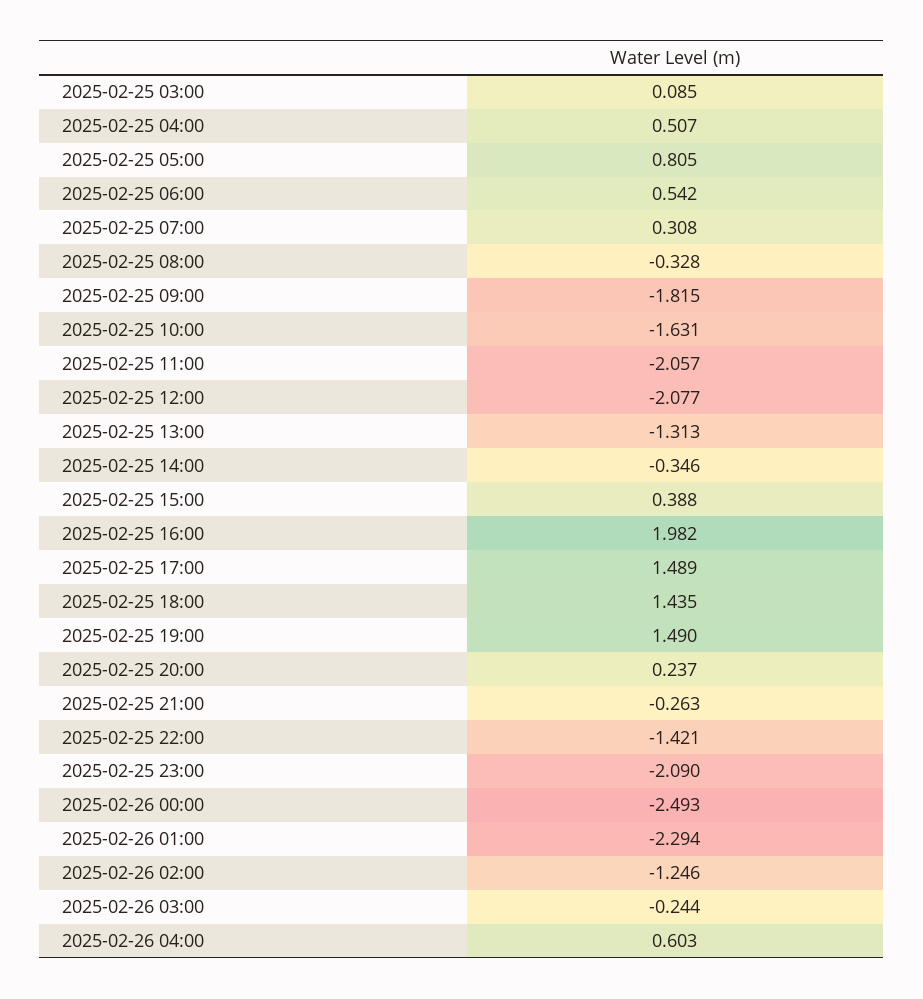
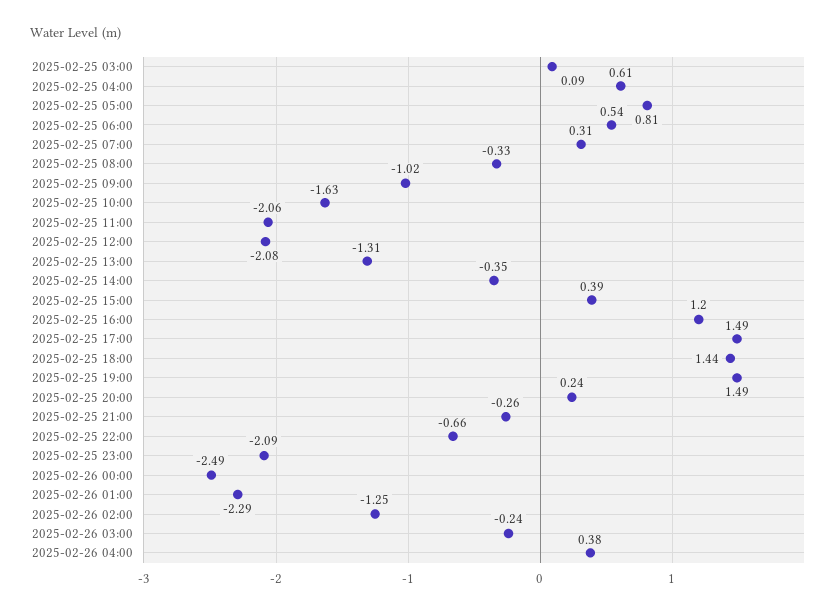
  {
    "2025-02-25 03:00": 0.085,
-   "2025-02-25 04:00": 0.507,
+   "2025-02-25 04:00": 0.61,
    "2025-02-25 05:00": 0.805,
    "2025-02-25 06:00": 0.542,
    "2025-02-25 07:00": 0.308,
    "2025-02-25 08:00": -0.328,
-   "2025-02-25 09:00": -1.815,
+   "2025-02-25 09:00": -1.02,
    "2025-02-25 10:00": -1.631,
    "2025-02-25 11:00": -2.057,
    "2025-02-25 12:00": -2.077,
    "2025-02-25 13:00": -1.313,
    "2025-02-25 14:00": -0.346,
    "2025-02-25 15:00": 0.388,
-   "2025-02-25 16:00": 1.982,
+   "2025-02-25 16:00": 1.2,
    "2025-02-25 17:00": 1.489,
    "2025-02-25 18:00": 1.435,
    "2025-02-25 19:00": 1.49,
    "2025-02-25 20:00": 0.237,
    "2025-02-25 21:00": -0.263,
-   "2025-02-25 22:00": -1.421,
+   "2025-02-25 22:00": -0.66,
    "2025-02-25 23:00": -2.09,
    "2025-02-26 00:00": -2.493,
    "2025-02-26 01:00": -2.294,
    "2025-02-26 02:00": -1.246,
    "2025-02-26 03:00": -0.244,
-   "2025-02-26 04:00": 0.603
+   "2025-02-26 04:00": 0.38
  }

